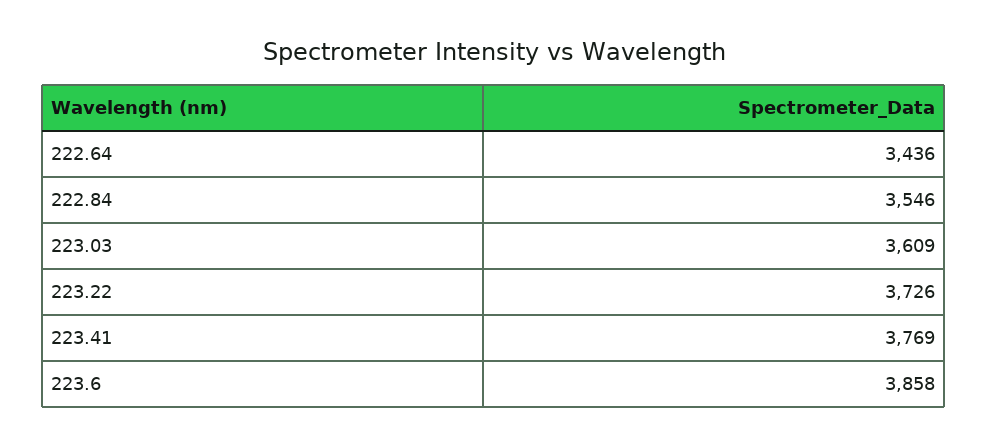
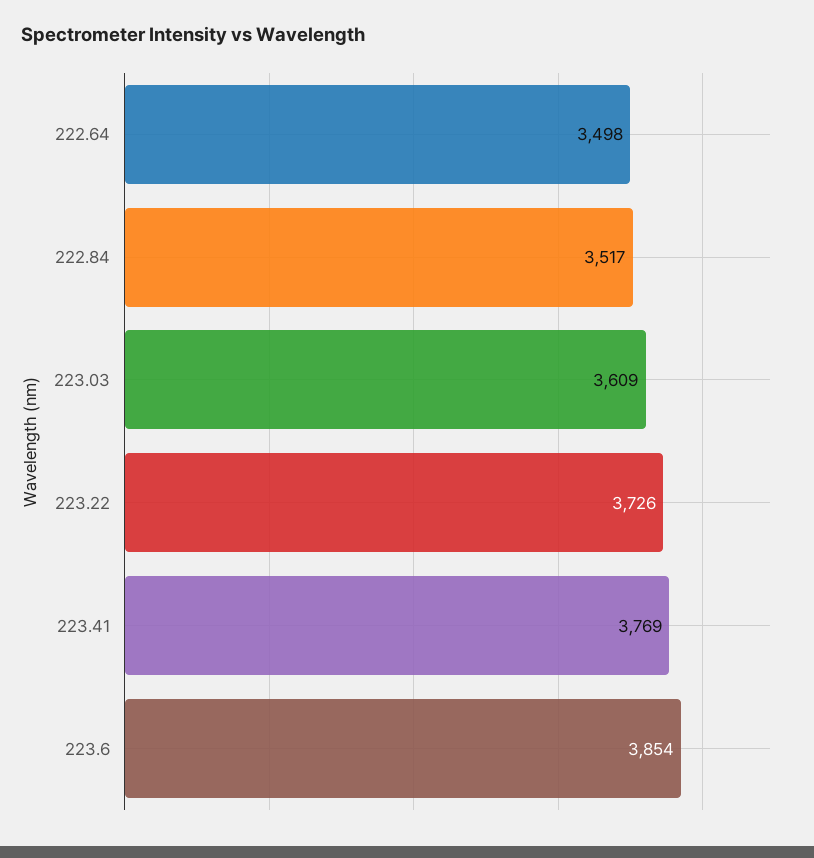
  {
-   "222.64": 3436,
+   "222.64": 3498,
-   "222.84": 3546,
+   "222.84": 3517,
    "223.03": 3609,
    "223.22": 3726,
    "223.41": 3769,
-   "223.6": 3858
+   "223.6": 3854
  }

